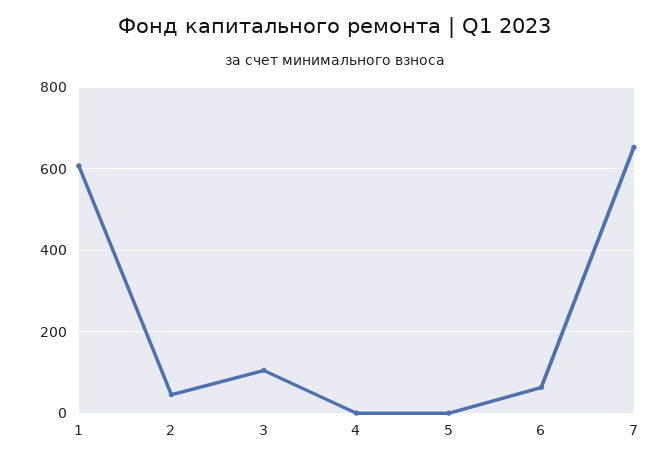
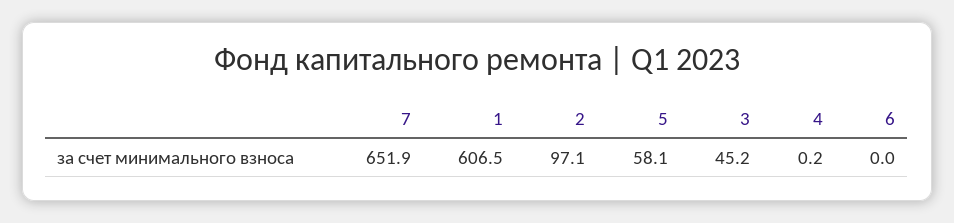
  {
    "1": 606.5,
-   "2": 40,
+   "2": 97.1,
-   "3": 100,
+   "3": 45.2,
    "4": 0.2,
-   "5": 0,
+   "5": 58.1,
-   "6": 60,
+   "6": 0,
    "7": 651.9
  }

